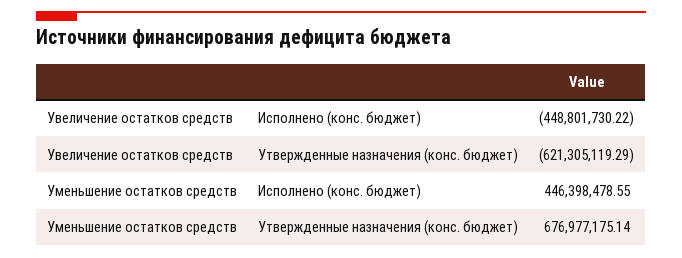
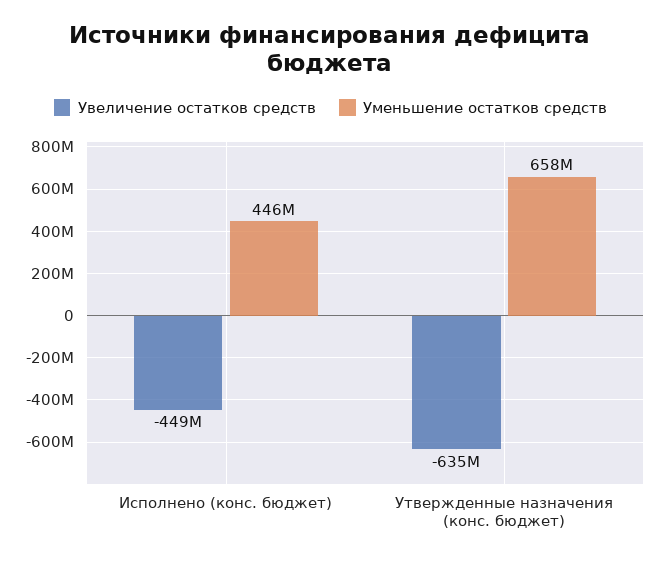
  {
    "Увеличение остатков средств": {
      "Исполнено (конс. бюджет)": -448801730.22,
-     "Утвержденные назначения (конс. бюджет)": -621305119.29
+     "Утвержденные назначения (конс. бюджет)": -635000000
    },
    "Уменьшение остатков средств": {
      "Исполнено (конс. бюджет)": 446398478.55,
-     "Утвержденные назначения (конс. бюджет)": 676977175.14
+     "Утвержденные назначения (конс. бюджет)": 658000000
    }
  }

